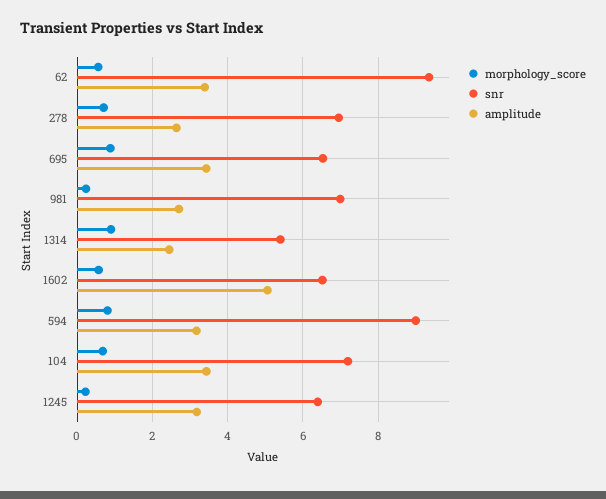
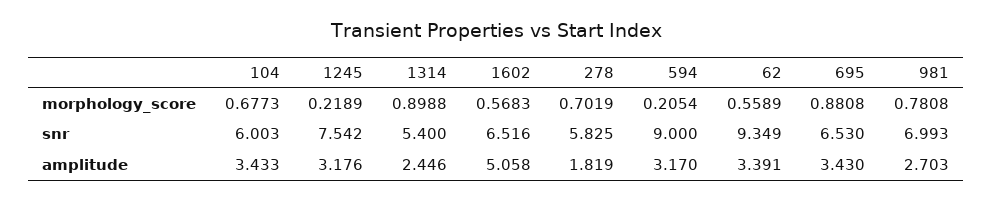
  {
    "morphology_score": {
      "62": 0.5589,
      "278": 0.7019,
      "695": 0.8808,
-     "981": 0.2,
+     "981": 0.7808,
      "1314": 0.8988,
      "1602": 0.5683,
-     "594": 0.8,
+     "594": 0.2054,
      "104": 0.6773,
      "1245": 0.2189
    },
    "snr": {
      "62": 9.349,
-     "278": 7,
+     "278": 5.825,
      "695": 6.53,
      "981": 6.993,
      "1314": 5.4,
      "1602": 6.516,
      "594": 9,
-     "104": 7.2,
+     "104": 6.003,
-     "1245": 6.4
+     "1245": 7.542
    },
    "amplitude": {
      "62": 3.391,
-     "278": 2.6,
+     "278": 1.819,
      "695": 3.43,
      "981": 2.703,
      "1314": 2.446,
      "1602": 5.058,
      "594": 3.17,
      "104": 3.433,
      "1245": 3.176
    }
  }

